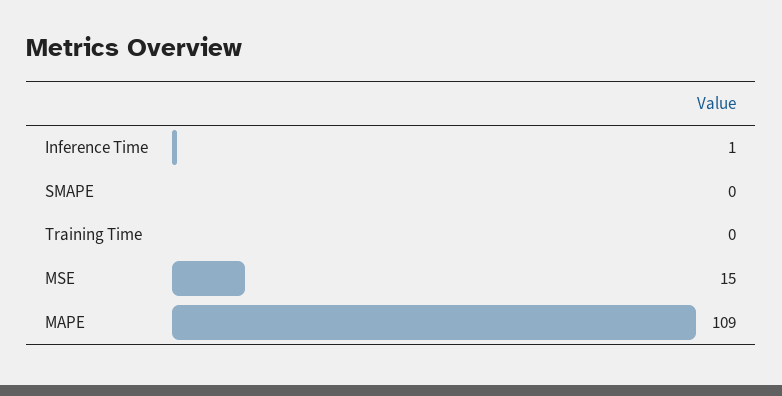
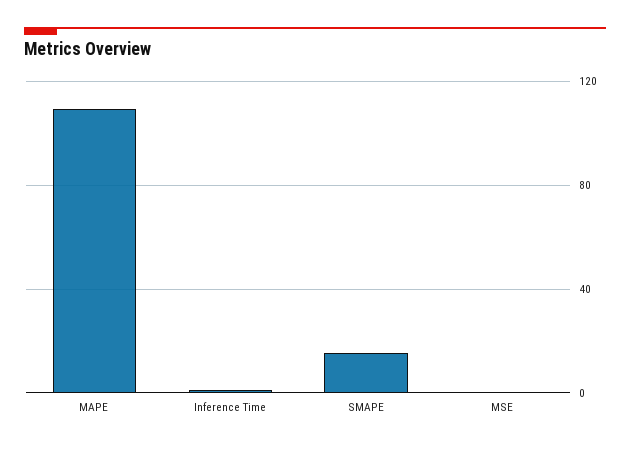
  {
    "Inference Time": 1,
-   "SMAPE": 0,
+   "SMAPE": 15,
-   "Training Time": 0,
-   "MSE": 15,
+   "MSE": 0,
    "MAPE": 109
  }

